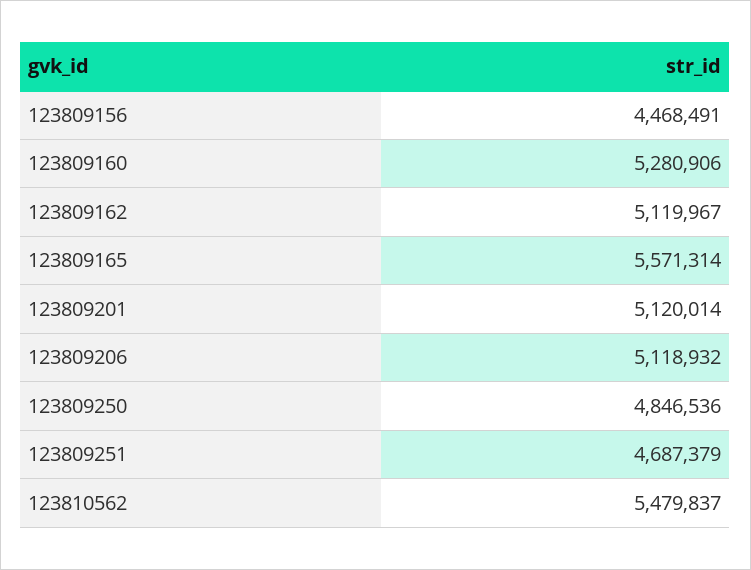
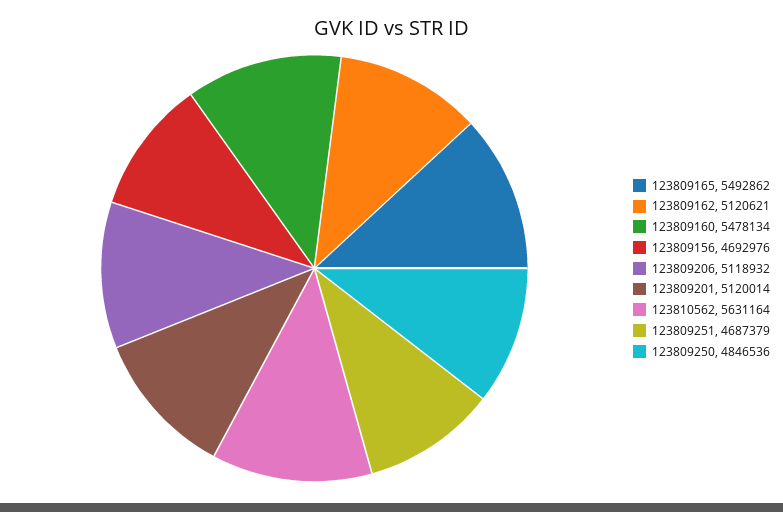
  {
-   "123809156": 4468491,
+   "123809156": 4692976,
-   "123809160": 5280906,
+   "123809160": 5478134,
-   "123809162": 5119967,
+   "123809162": 5120621,
-   "123809165": 5571314,
+   "123809165": 5492862,
    "123809201": 5120014,
    "123809206": 5118932,
    "123809250": 4846536,
    "123809251": 4687379,
-   "123810562": 5479837
+   "123810562": 5631164
  }

